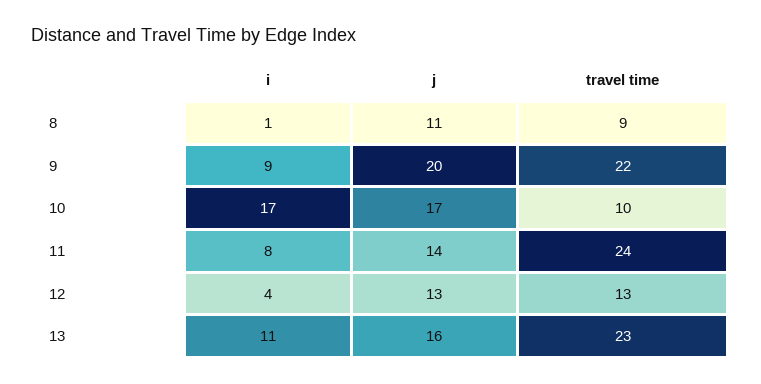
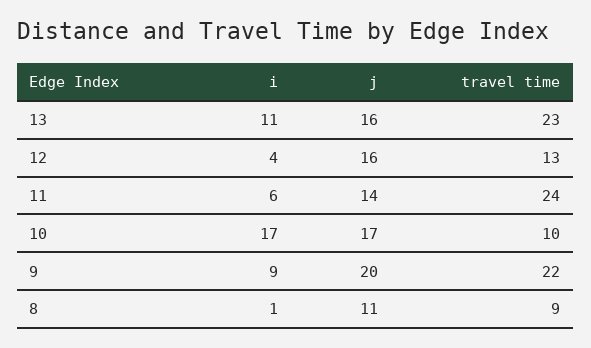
  {
    "i": {
      "8": 1,
      "9": 9,
      "10": 17,
-     "11": 8,
+     "11": 6,
      "12": 4,
      "13": 11
    },
    "j": {
      "8": 11,
      "9": 20,
      "10": 17,
      "11": 14,
-     "12": 13,
+     "12": 16,
      "13": 16
    },
    "travel time": {
      "8": 9,
      "9": 22,
      "10": 10,
      "11": 24,
      "12": 13,
      "13": 23
    }
  }

